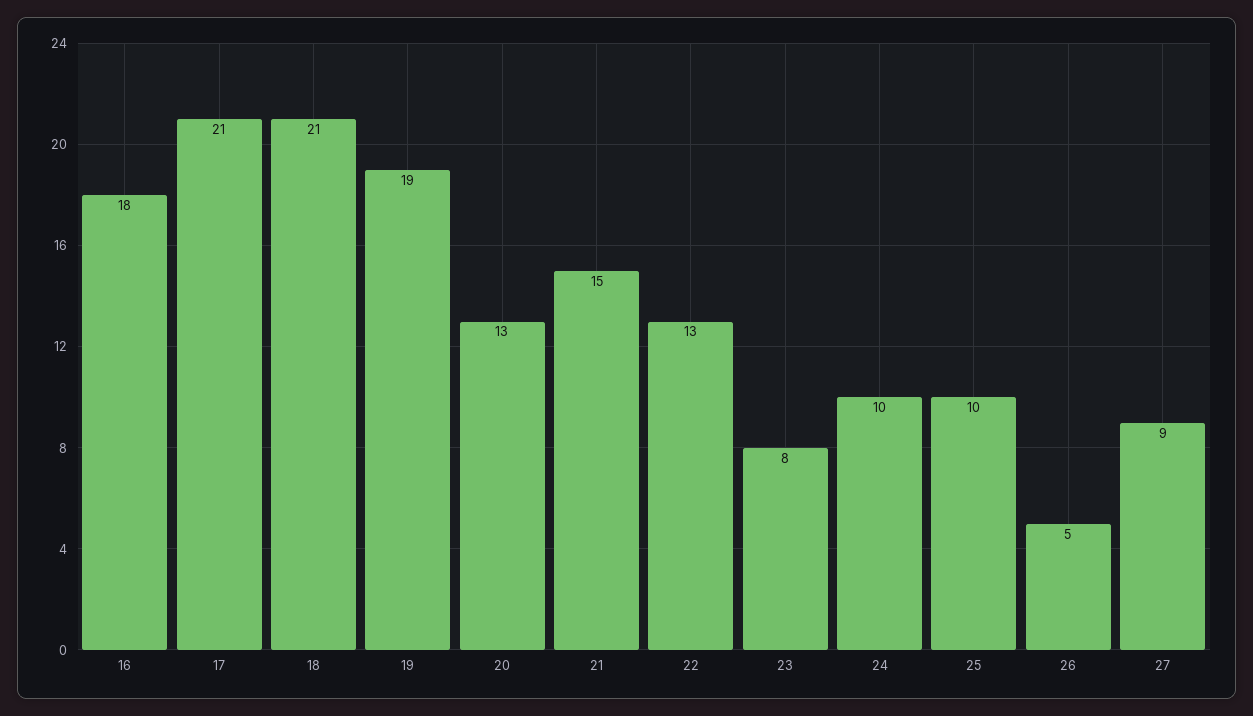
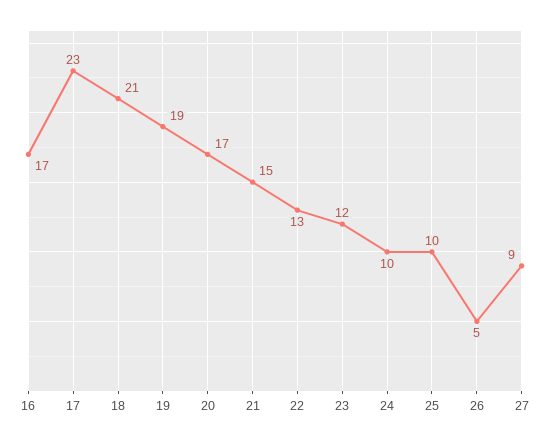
  {
-   "16": 18,
+   "16": 17,
-   "17": 21,
+   "17": 23,
    "18": 21,
    "19": 19,
-   "20": 13,
+   "20": 17,
    "21": 15,
    "22": 13,
-   "23": 8,
+   "23": 12,
    "24": 10,
    "25": 10,
    "26": 5,
    "27": 9
  }

